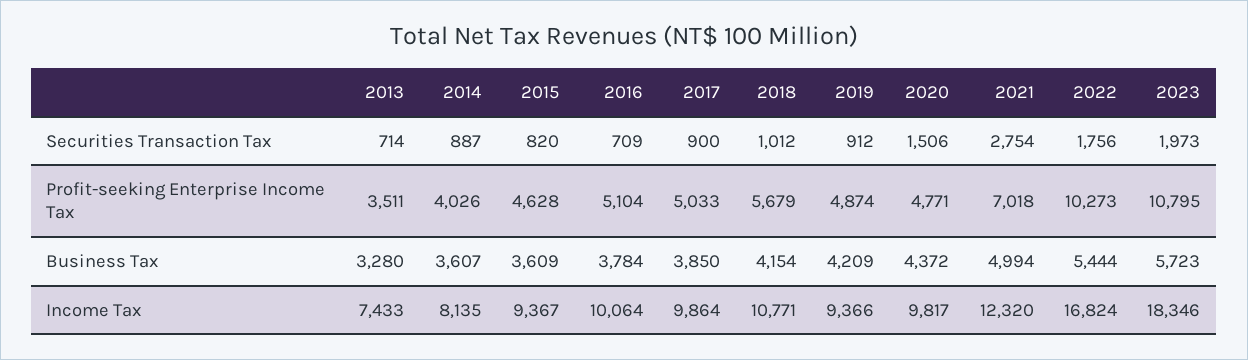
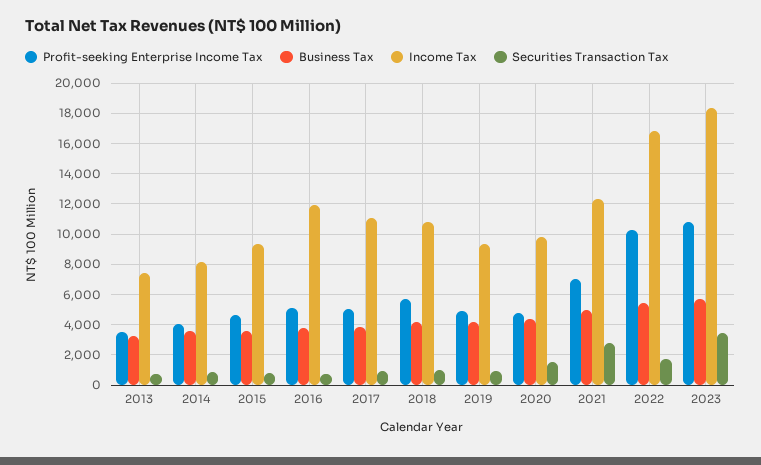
  {
    "Securities Transaction Tax": {
      "2013": 714,
      "2014": 887,
      "2015": 820,
      "2016": 709,
      "2017": 900,
      "2018": 1012,
      "2019": 912,
      "2020": 1506,
      "2021": 2754,
      "2022": 1756,
-     "2023": 1973
+     "2023": 3500
    },
    "Profit-seeking Enterprise Income Tax": {
      "2013": 3511,
      "2014": 4026,
      "2015": 4628,
      "2016": 5104,
      "2017": 5033,
      "2018": 5679,
      "2019": 4874,
      "2020": 4771,
      "2021": 7018,
      "2022": 10273,
      "2023": 10795
    },
    "Business Tax": {
      "2013": 3280,
      "2014": 3607,
      "2015": 3609,
      "2016": 3784,
      "2017": 3850,
      "2018": 4154,
      "2019": 4209,
      "2020": 4372,
      "2021": 4994,
      "2022": 5444,
      "2023": 5723
    },
    "Income Tax": {
      "2013": 7433,
      "2014": 8135,
      "2015": 9367,
-     "2016": 10064,
+     "2016": 12000,
-     "2017": 9864,
+     "2017": 11000,
      "2018": 10771,
      "2019": 9366,
      "2020": 9817,
      "2021": 12320,
      "2022": 16824,
      "2023": 18346
    }
  }

